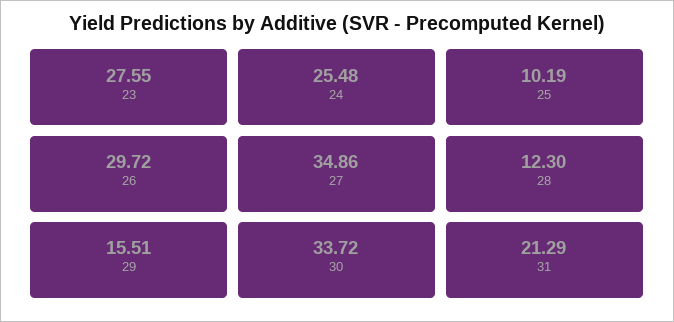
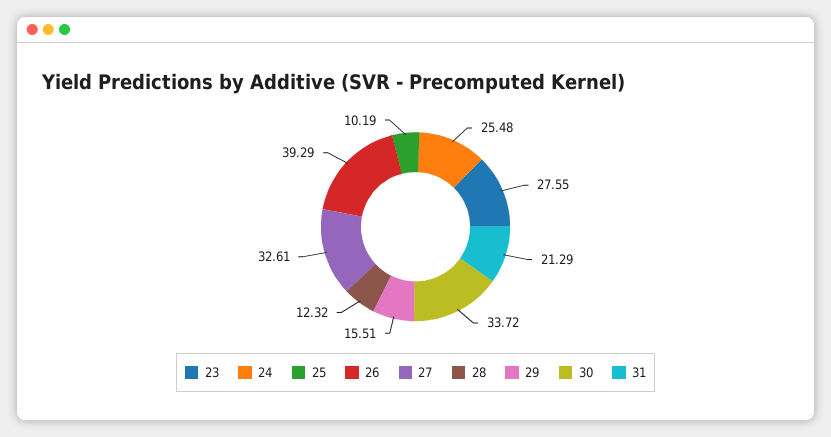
  {
    "23": 27.55,
    "24": 25.48,
    "25": 10.19,
-   "26": 29.72,
+   "26": 39.29,
-   "27": 34.86,
+   "27": 32.61,
-   "28": 12.3,
+   "28": 12.32,
    "29": 15.51,
    "30": 33.72,
    "31": 21.29
  }

